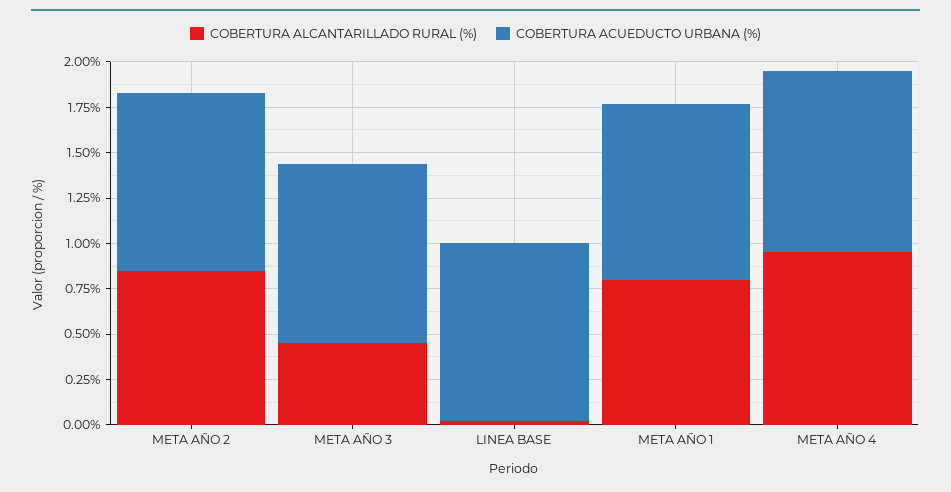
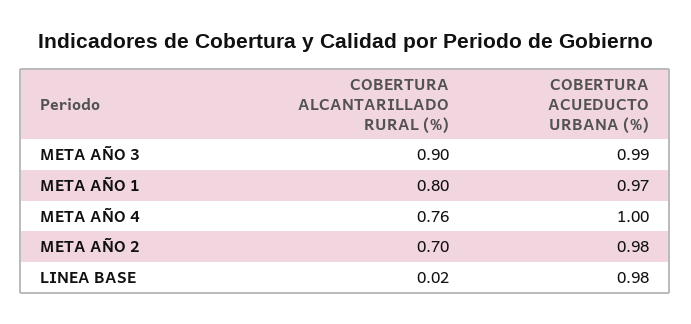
  {
    "COBERTURA ALCANTARILLADO RURAL (%)": {
-     "META AÑO 2": 0.85,
+     "META AÑO 2": 0.7,
-     "META AÑO 3": 0.45,
+     "META AÑO 3": 0.9,
      "LINEA BASE": 0.02,
      "META AÑO 1": 0.8,
-     "META AÑO 4": 0.95
+     "META AÑO 4": 0.76
    },
    "COBERTURA ACUEDUCTO URBANA (%)": {
      "META AÑO 2": 0.98,
      "META AÑO 3": 0.99,
      "LINEA BASE": 0.98,
      "META AÑO 1": 0.97,
      "META AÑO 4": 1
    }
  }

